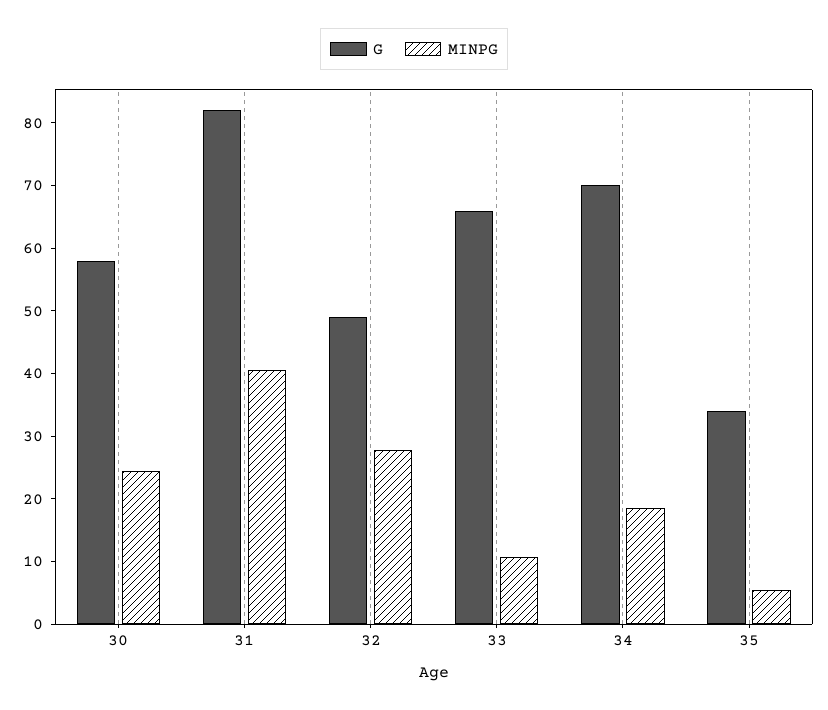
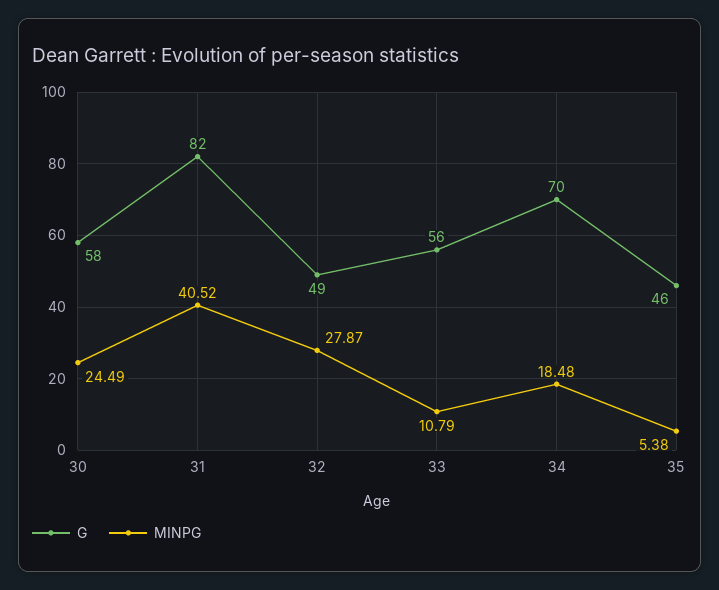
  {
    "G": {
      "30": 58,
      "31": 82,
      "32": 49,
-     "33": 66,
+     "33": 56,
      "34": 70,
-     "35": 34
+     "35": 46
    },
    "MINPG": {
      "30": 24.49,
      "31": 40.52,
      "32": 27.87,
      "33": 10.79,
      "34": 18.48,
      "35": 5.38
    }
  }

